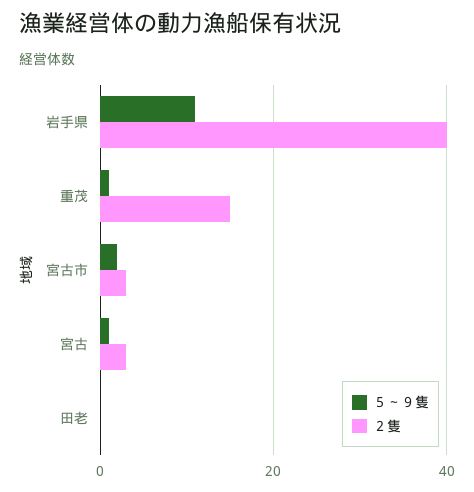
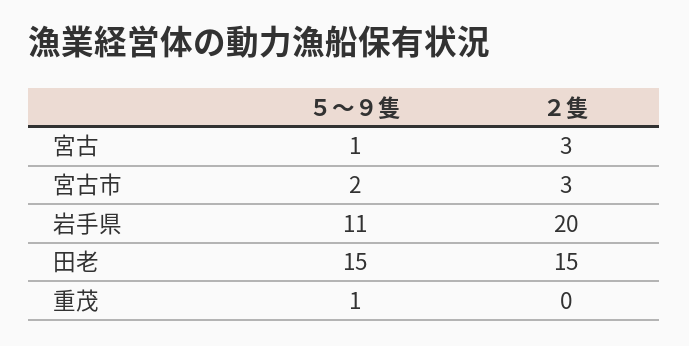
  {
    "５～９隻": {
      "岩手県": 11,
      "重茂": 1,
      "宮古市": 2,
      "宮古": 1,
-     "田老": 0
+     "田老": 15
    },
    "２隻": {
-     "岩手県": 40,
+     "岩手県": 20,
-     "重茂": 15,
+     "重茂": 0,
      "宮古市": 3,
      "宮古": 3,
-     "田老": 0
+     "田老": 15
    }
  }

